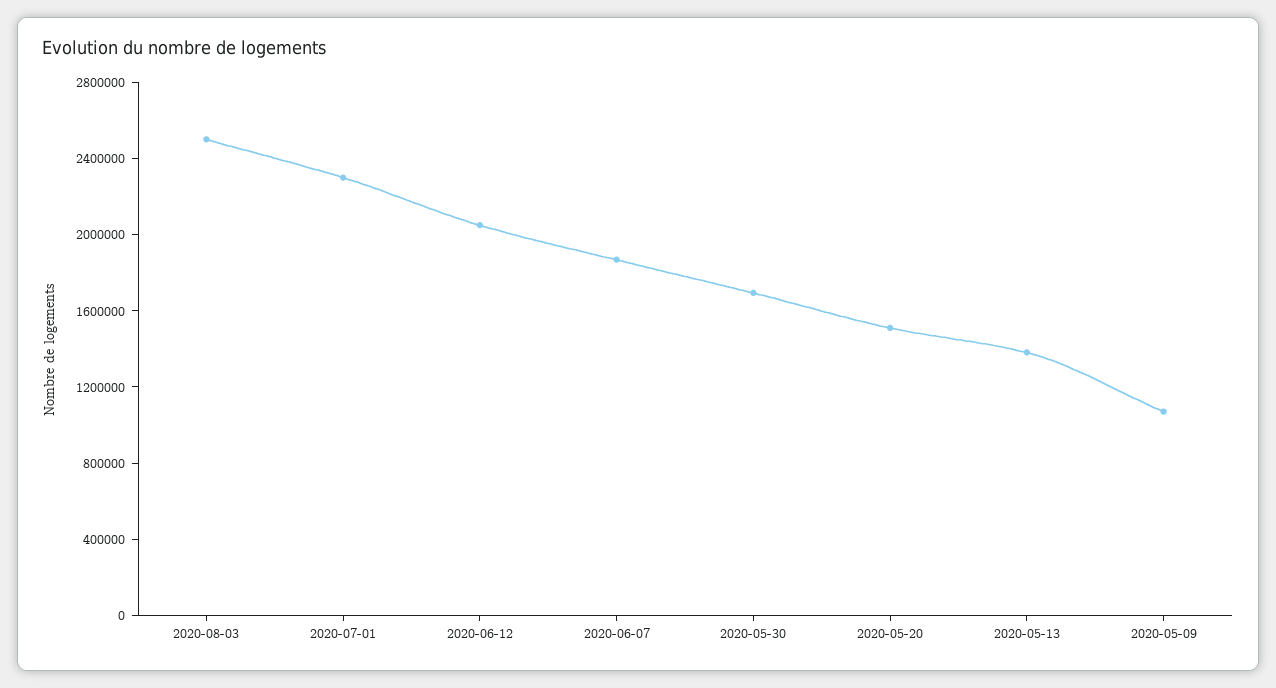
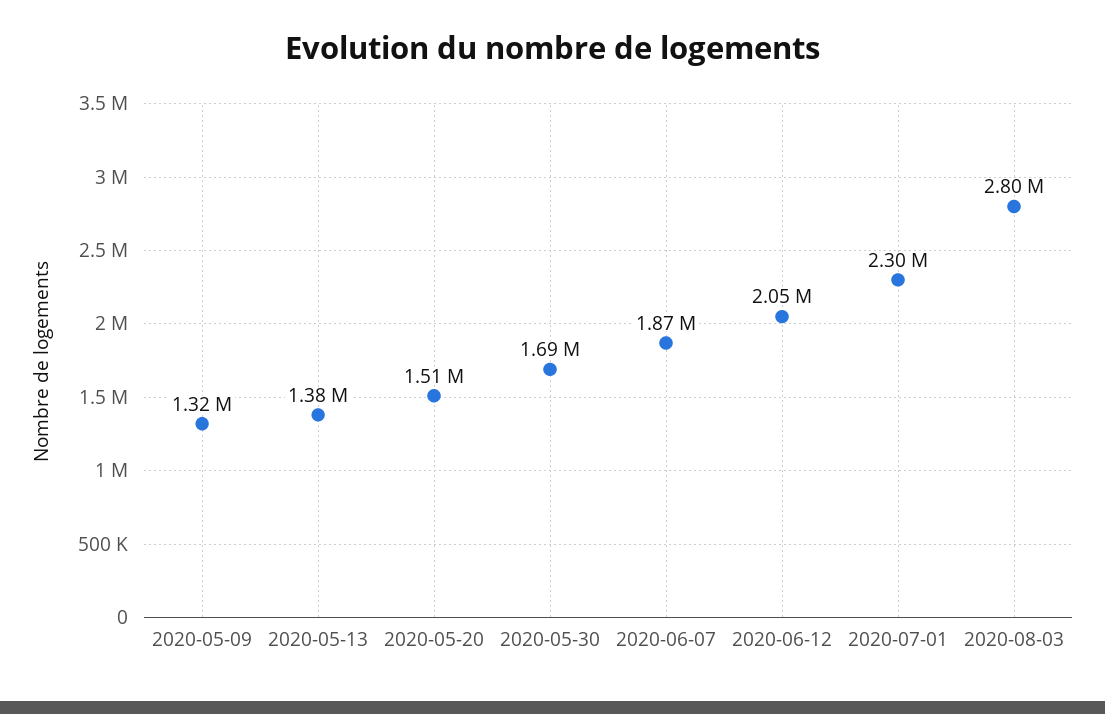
  {
-   "2020-08-03": 2500000,
+   "2020-08-03": 2800000,
    "2020-07-01": 2300000,
    "2020-06-12": 2050000,
    "2020-06-07": 1870000,
    "2020-05-30": 1690000,
    "2020-05-20": 1510000,
    "2020-05-13": 1380000,
-   "2020-05-09": 1100000
+   "2020-05-09": 1320000
  }

